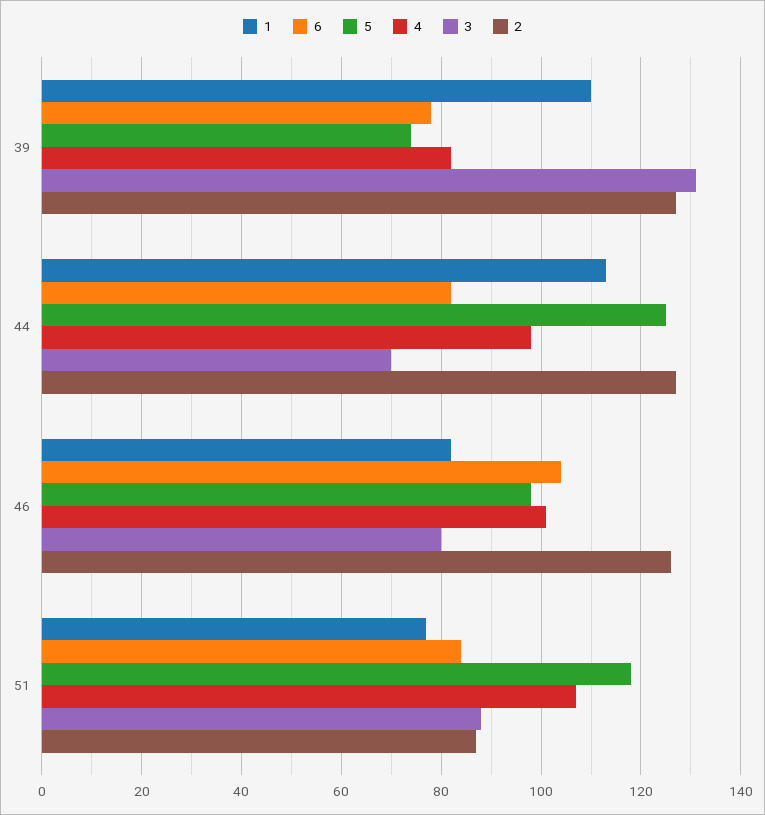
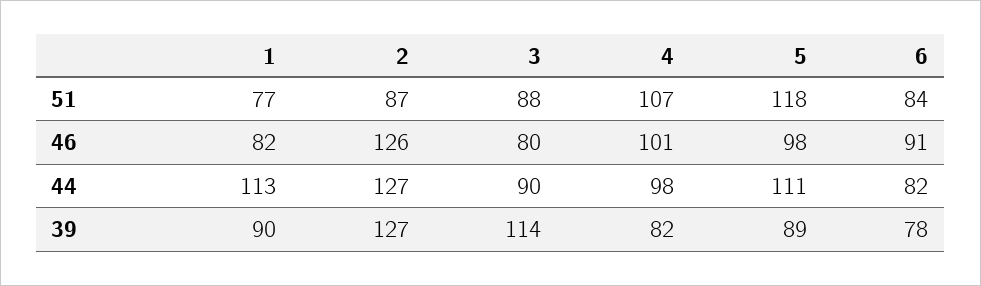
  {
    "1": {
-     "39": 110,
+     "39": 90,
      "44": 113,
      "46": 82,
      "51": 77
    },
    "6": {
      "39": 78,
      "44": 82,
-     "46": 105,
+     "46": 91,
      "51": 84
    },
    "5": {
-     "39": 75,
+     "39": 89,
-     "44": 125,
+     "44": 111,
      "46": 98,
      "51": 118
    },
    "4": {
      "39": 82,
      "44": 98,
      "46": 101,
      "51": 107
    },
    "3": {
-     "39": 130,
+     "39": 114,
-     "44": 70,
+     "44": 90,
      "46": 80,
      "51": 88
    },
    "2": {
      "39": 127,
      "44": 127,
      "46": 126,
      "51": 87
    }
  }

